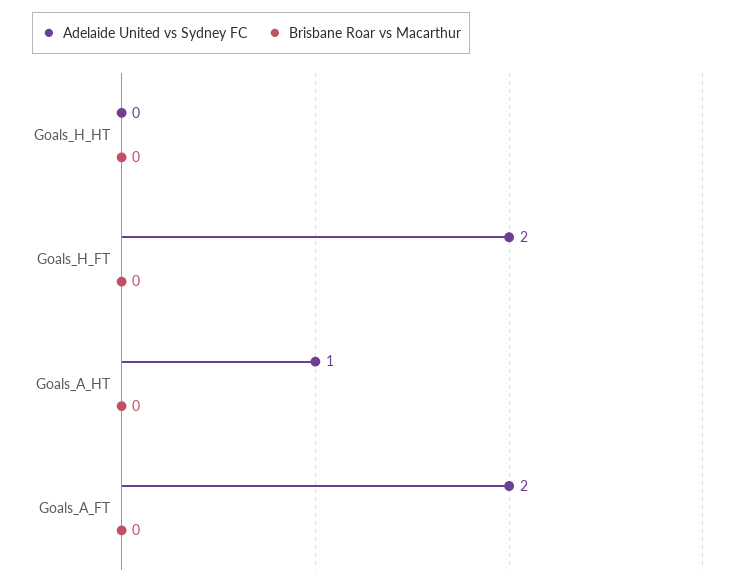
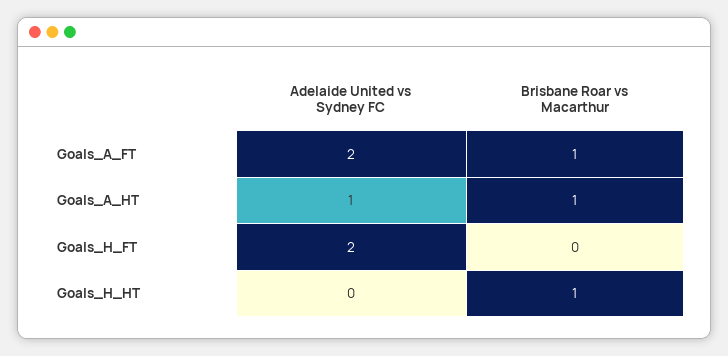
  {
    "Adelaide United vs Sydney FC": {
      "Goals_H_HT": 0,
      "Goals_H_FT": 2,
      "Goals_A_HT": 1,
      "Goals_A_FT": 2
    },
    "Brisbane Roar vs Macarthur": {
-     "Goals_H_HT": 0,
+     "Goals_H_HT": 1,
      "Goals_H_FT": 0,
-     "Goals_A_HT": 0,
+     "Goals_A_HT": 1,
-     "Goals_A_FT": 0
+     "Goals_A_FT": 1
    }
  }

